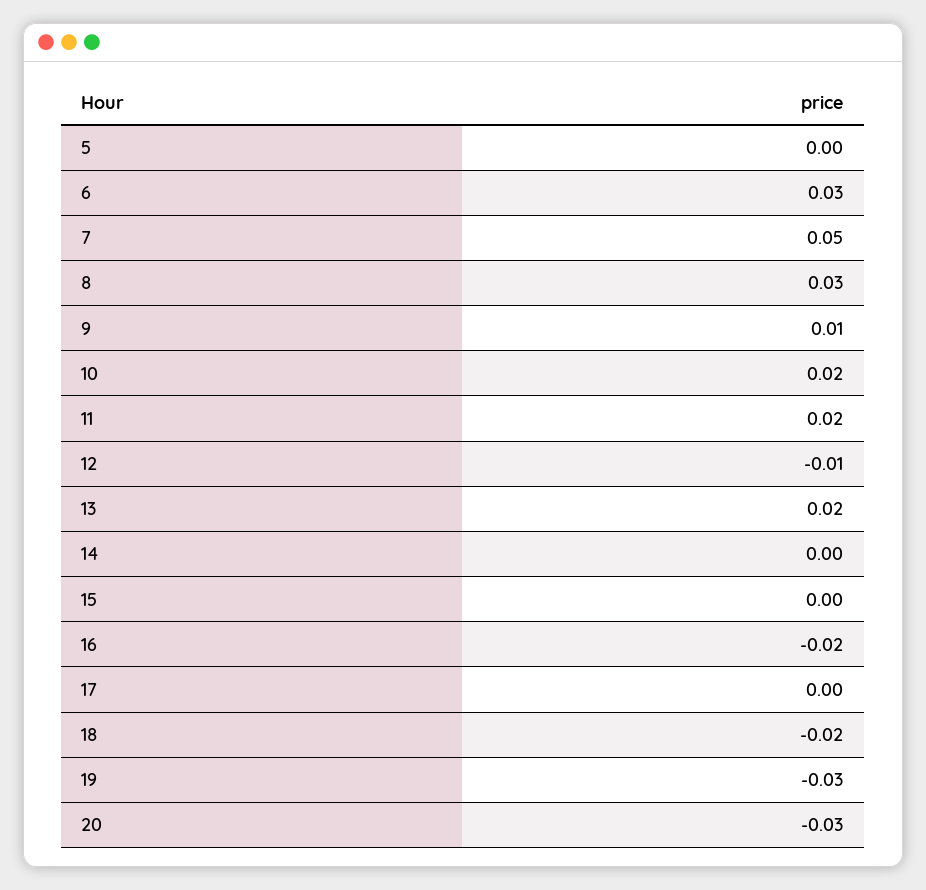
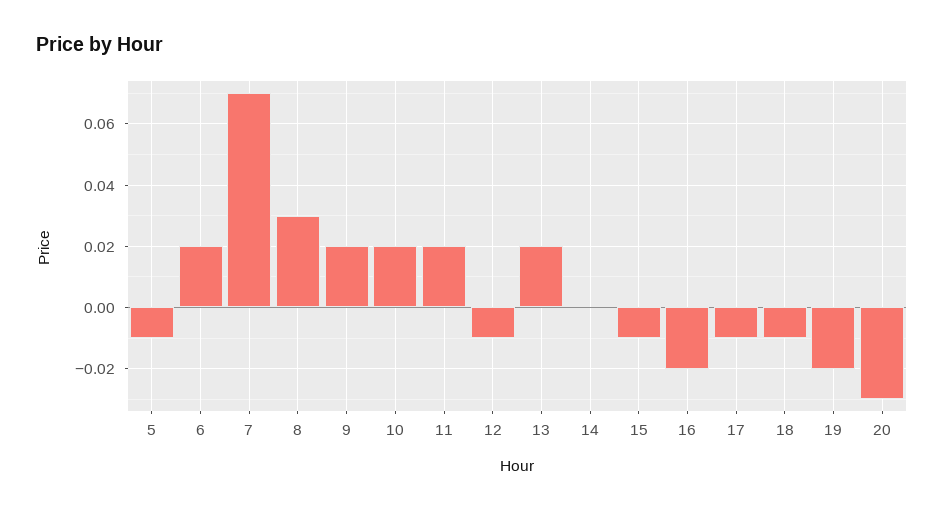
  {
-   "5": 0,
+   "5": -0.01,
-   "6": 0.03,
+   "6": 0.02,
-   "7": 0.05,
+   "7": 0.07,
    "8": 0.03,
-   "9": 0.01,
+   "9": 0.02,
    "10": 0.02,
    "11": 0.02,
    "12": -0.01,
    "13": 0.02,
    "14": 0,
-   "15": 0,
+   "15": -0.01,
    "16": -0.02,
-   "17": 0,
+   "17": -0.01,
-   "18": -0.02,
+   "18": -0.01,
-   "19": -0.03,
+   "19": -0.02,
    "20": -0.03
  }

